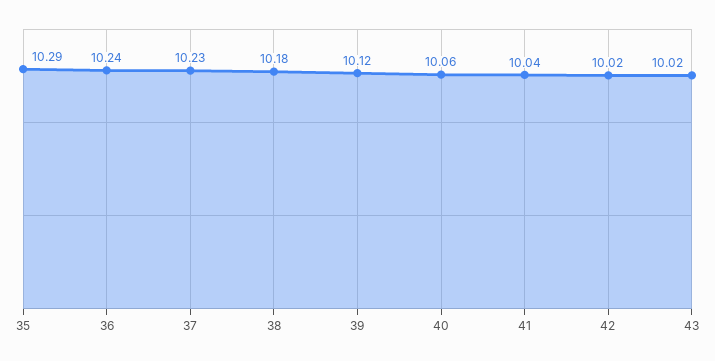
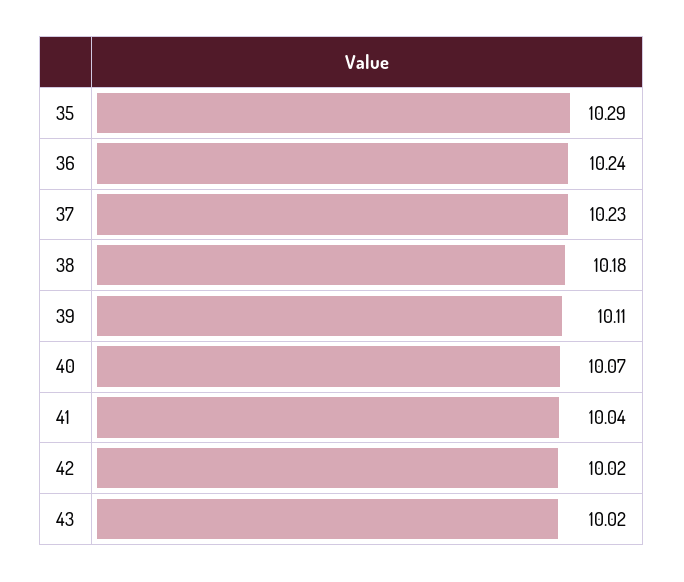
  {
    "35": 10.29,
    "36": 10.24,
    "37": 10.23,
    "38": 10.18,
-   "39": 10.12,
+   "39": 10.11,
-   "40": 10.06,
+   "40": 10.07,
    "41": 10.04,
    "42": 10.02,
    "43": 10.02
  }

